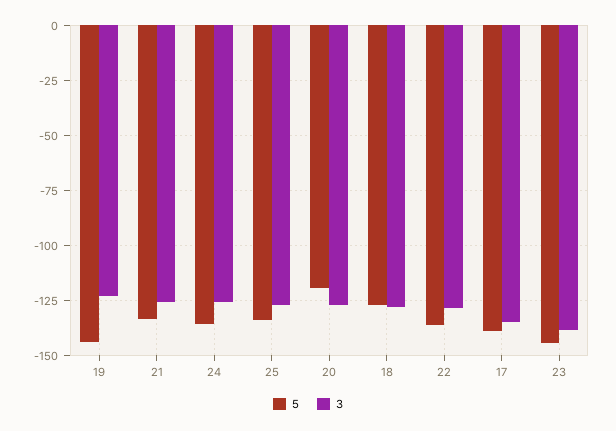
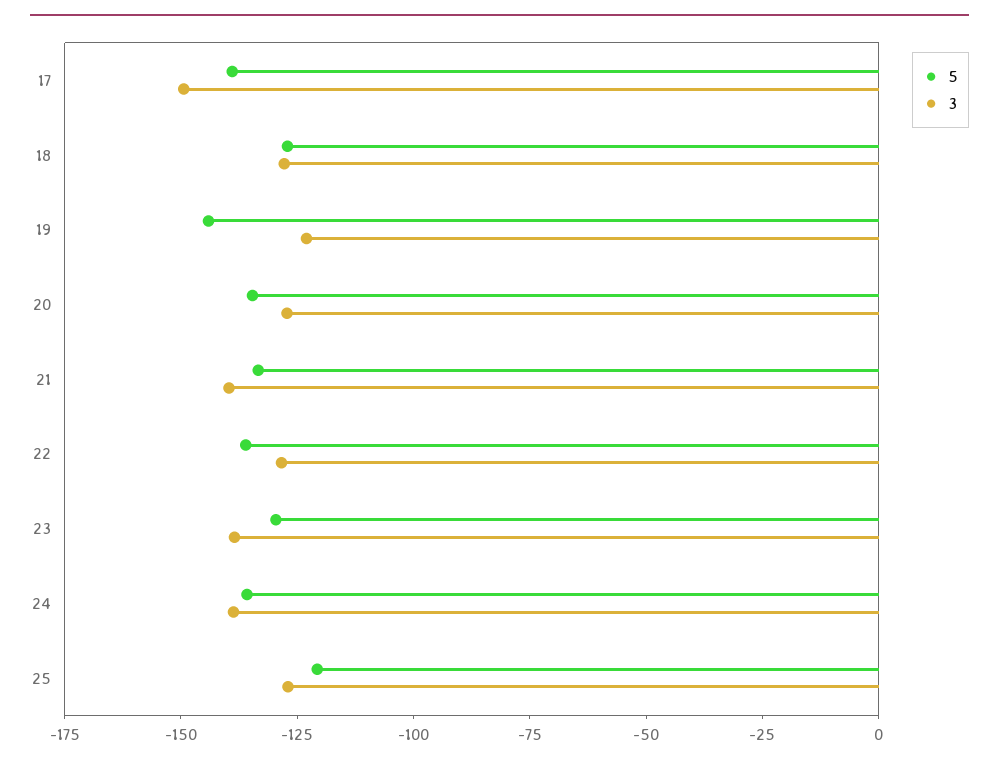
  {
    "5": {
      "19": -145,
      "21": -135,
      "24": -135,
-     "25": -135,
+     "25": -120,
-     "20": -120,
+     "20": -135,
      "18": -125,
      "22": -135,
      "17": -140,
-     "23": -145
+     "23": -130
    },
    "3": {
      "19": -125,
-     "21": -125,
+     "21": -140,
-     "24": -125,
+     "24": -140,
      "25": -125,
      "20": -125,
      "18": -130,
      "22": -130,
-     "17": -135,
+     "17": -150,
      "23": -140
    }
  }

